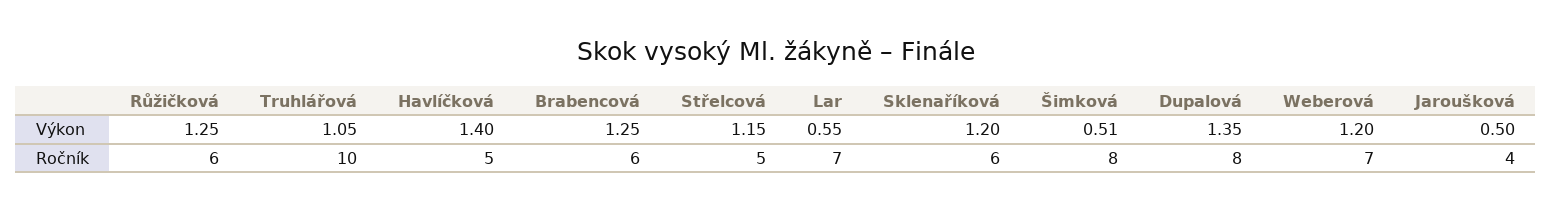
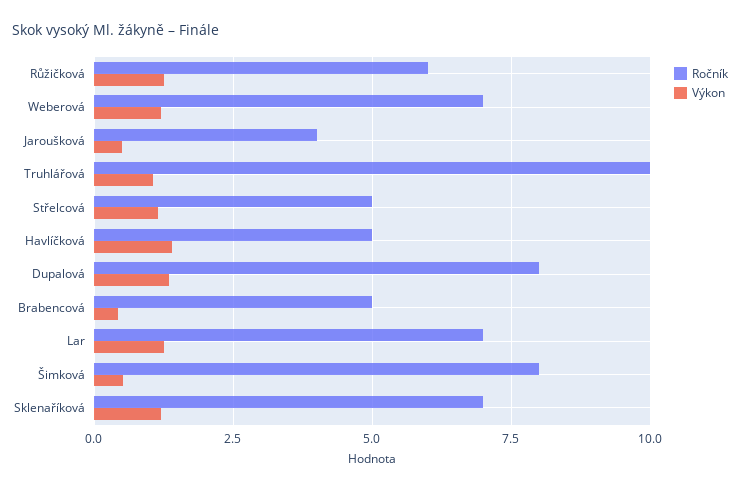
  {
    "Výkon": {
      "Růžičková": 1.25,
      "Truhlářová": 1.05,
      "Havlíčková": 1.4,
-     "Brabencová": 1.25,
+     "Brabencová": 0.5,
      "Střelcová": 1.15,
-     "Lar": 0.55,
+     "Lar": 1.25,
      "Sklenaříková": 1.2,
      "Šimková": 0.51,
      "Dupalová": 1.35,
      "Weberová": 1.2,
      "Jaroušková": 0.5
    },
    "Ročník": {
      "Růžičková": 6,
      "Truhlářová": 10,
      "Havlíčková": 5,
-     "Brabencová": 6,
+     "Brabencová": 5,
      "Střelcová": 5,
      "Lar": 7,
-     "Sklenaříková": 6,
+     "Sklenaříková": 7,
      "Šimková": 8,
      "Dupalová": 8,
      "Weberová": 7,
      "Jaroušková": 4
    }
  }

